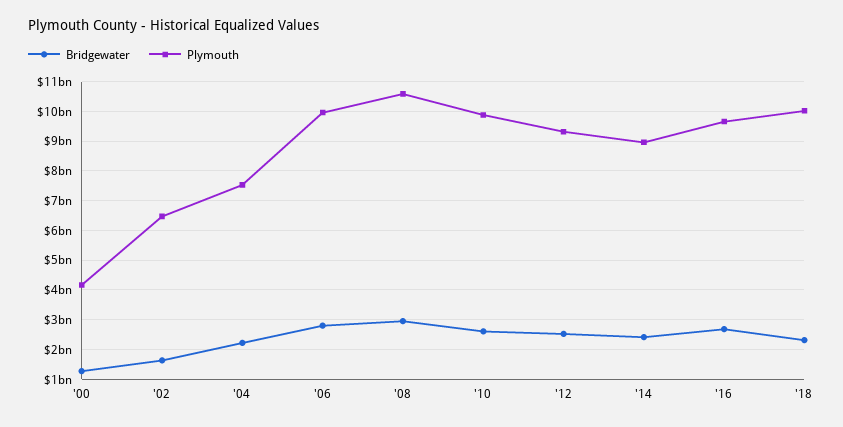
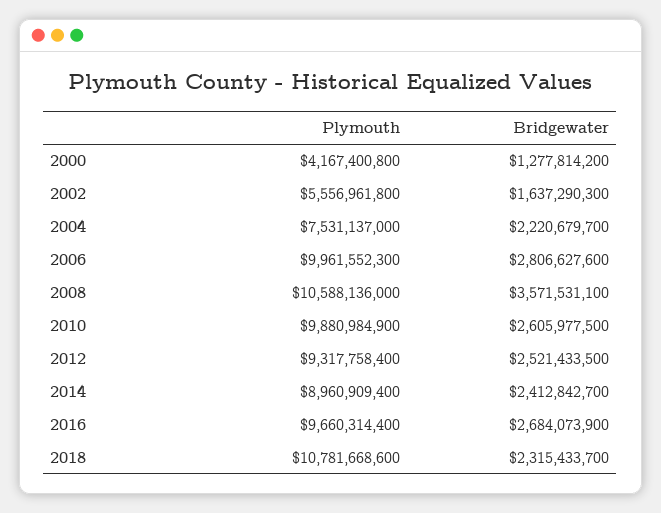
  {
    "Bridgewater": {
      "'00": 1277814200,
      "'02": 1637290300,
      "'04": 2220679700,
      "'06": 2806627600,
-     "'08": 3000000000,
+     "'08": 3571531100,
      "'10": 2605977500,
      "'12": 2521433500,
      "'14": 2412842700,
      "'16": 2684073900,
      "'18": 2315433700
    },
    "Plymouth": {
      "'00": 4167400800,
-     "'02": 6500000000,
+     "'02": 5556961800,
      "'04": 7531137000,
      "'06": 9961552300,
      "'08": 10588136000,
      "'10": 9880984900,
      "'12": 9317758400,
      "'14": 8960909400,
      "'16": 9660314400,
-     "'18": 10000000000
+     "'18": 10781668600
    }
  }

